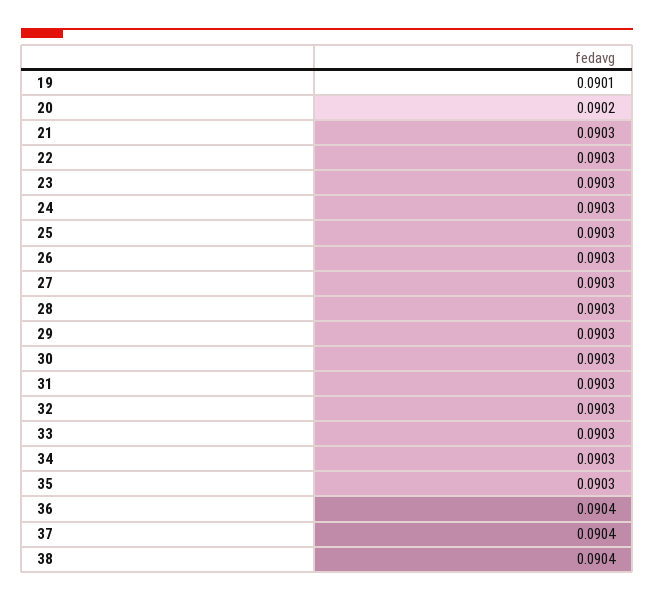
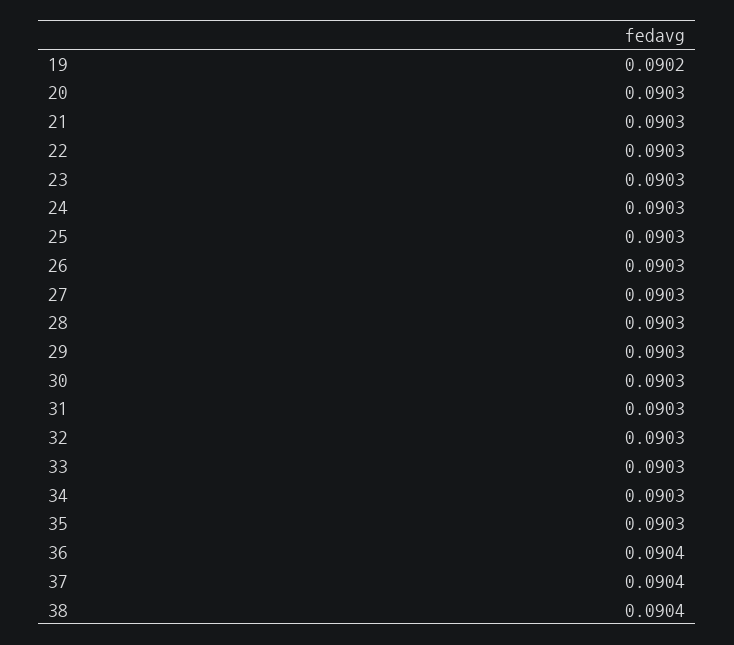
  {
-   "19": 0.0901,
+   "19": 0.0902,
-   "20": 0.0902,
+   "20": 0.0903,
    "21": 0.0903,
    "22": 0.0903,
    "23": 0.0903,
    "24": 0.0903,
    "25": 0.0903,
    "26": 0.0903,
    "27": 0.0903,
    "28": 0.0903,
    "29": 0.0903,
    "30": 0.0903,
    "31": 0.0903,
    "32": 0.0903,
    "33": 0.0903,
    "34": 0.0903,
    "35": 0.0903,
    "36": 0.0904,
    "37": 0.0904,
    "38": 0.0904
  }

